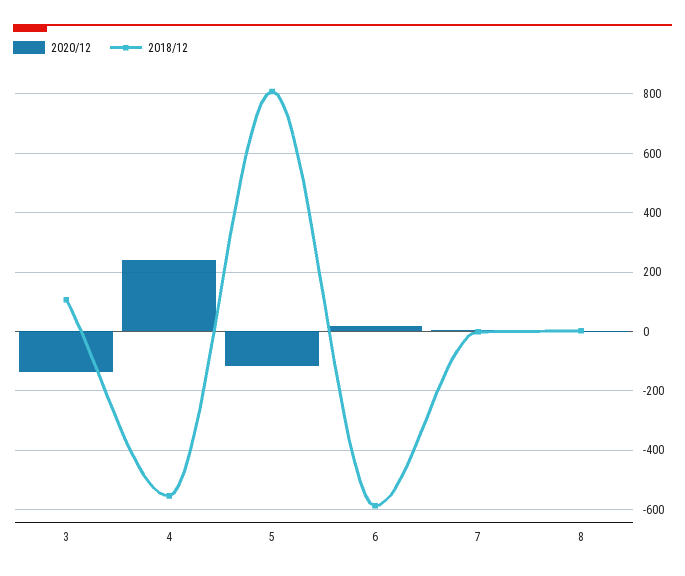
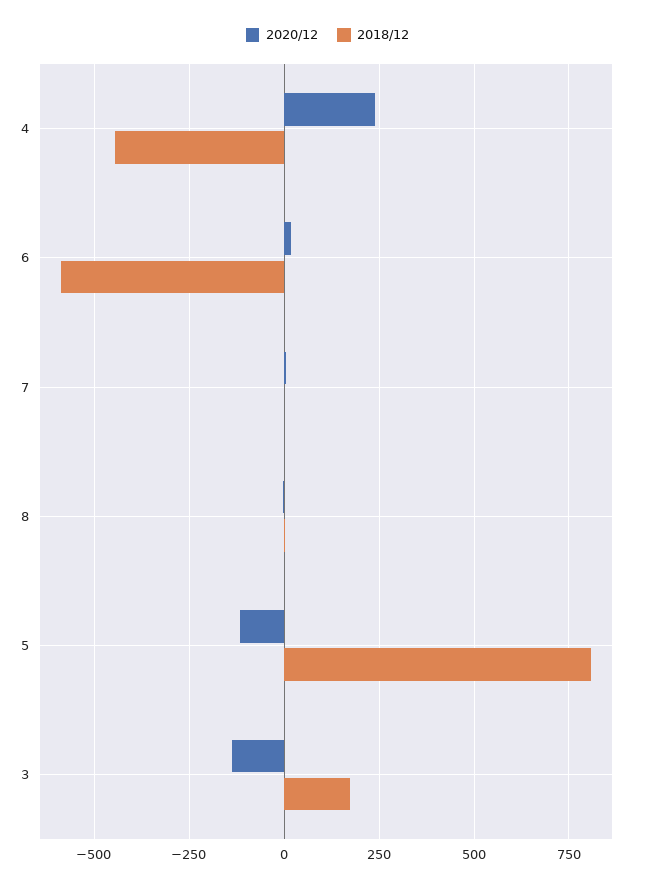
  {
    "2020/12": {
      "3": -125,
      "4": 250,
      "5": -125,
      "6": 25,
      "7": 0,
      "8": 0
    },
    "2018/12": {
-     "3": 100,
+     "3": 175,
-     "4": -550,
+     "4": -450,
      "5": 800,
      "6": -575,
      "7": 0,
      "8": 0
    }
  }

